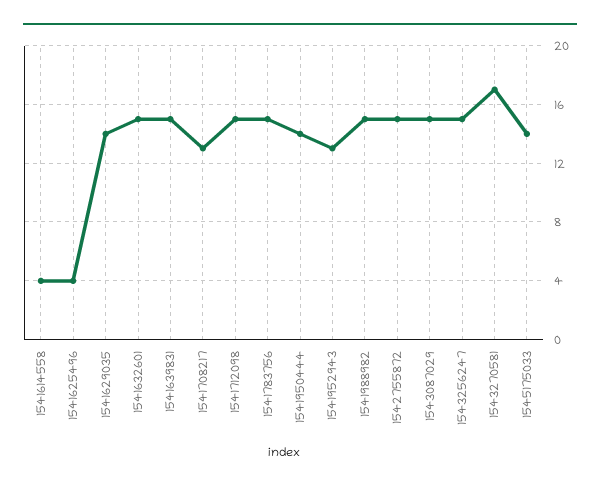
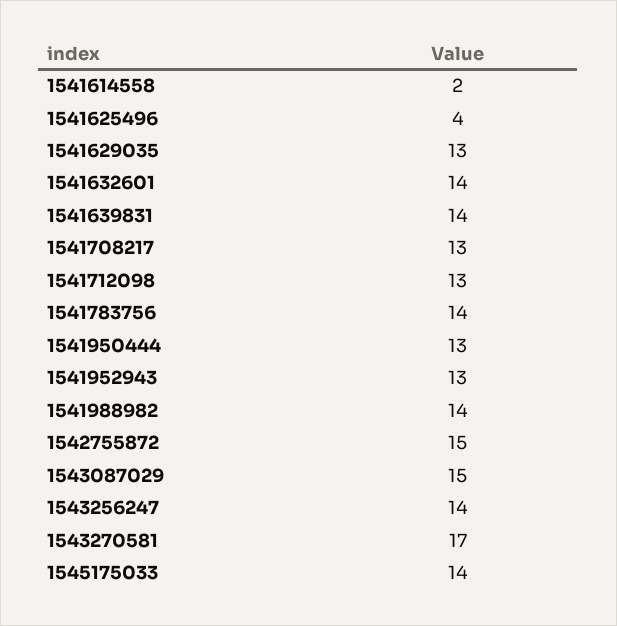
  {
-   "1541614558": 4,
+   "1541614558": 2,
    "1541625496": 4,
-   "1541629035": 14,
+   "1541629035": 13,
-   "1541632601": 15,
+   "1541632601": 14,
-   "1541639831": 15,
+   "1541639831": 14,
    "1541708217": 13,
-   "1541712098": 15,
+   "1541712098": 13,
-   "1541783756": 15,
+   "1541783756": 14,
-   "1541950444": 14,
+   "1541950444": 13,
    "1541952943": 13,
-   "1541988982": 15,
+   "1541988982": 14,
    "1542755872": 15,
    "1543087029": 15,
-   "1543256247": 15,
+   "1543256247": 14,
    "1543270581": 17,
    "1545175033": 14
  }

